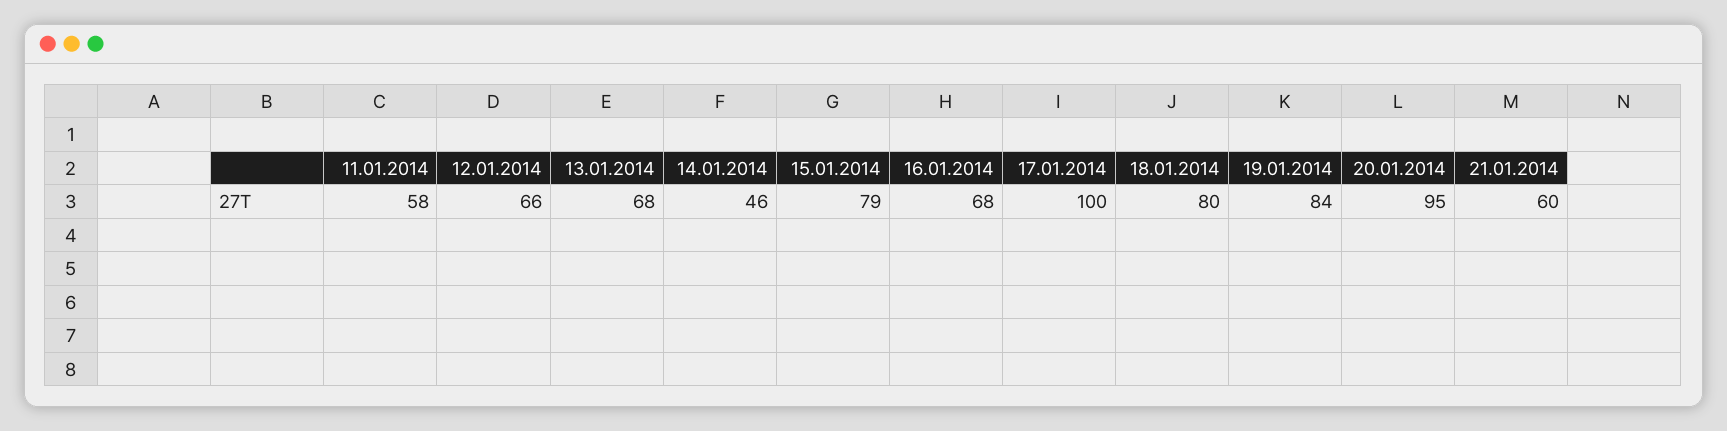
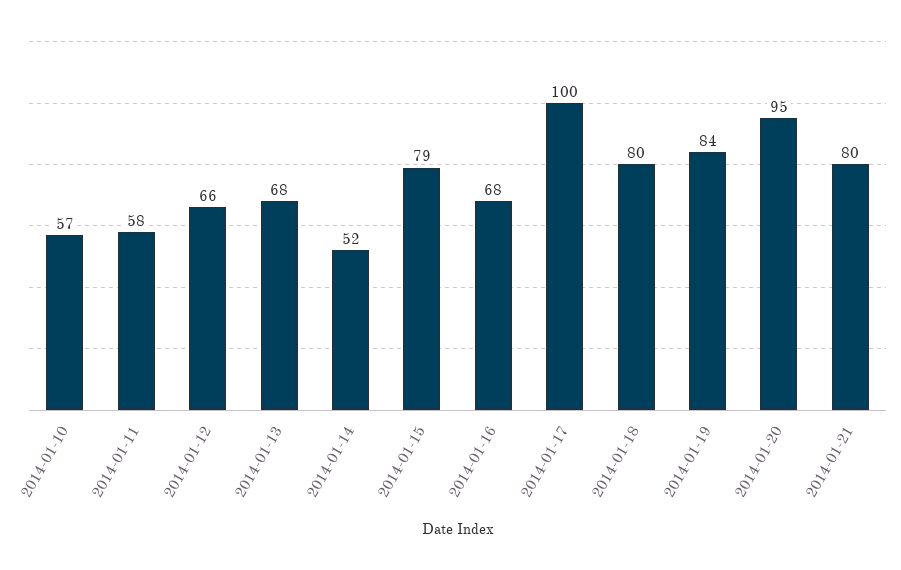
  {
    "11.01.2014": 58,
    "12.01.2014": 66,
    "13.01.2014": 68,
-   "14.01.2014": 46,
+   "14.01.2014": 52,
    "15.01.2014": 79,
    "16.01.2014": 68,
    "17.01.2014": 100,
    "18.01.2014": 80,
    "19.01.2014": 84,
    "20.01.2014": 95,
-   "21.01.2014": 60
+   "21.01.2014": 80,
+   "2014-01-10": 57
  }

